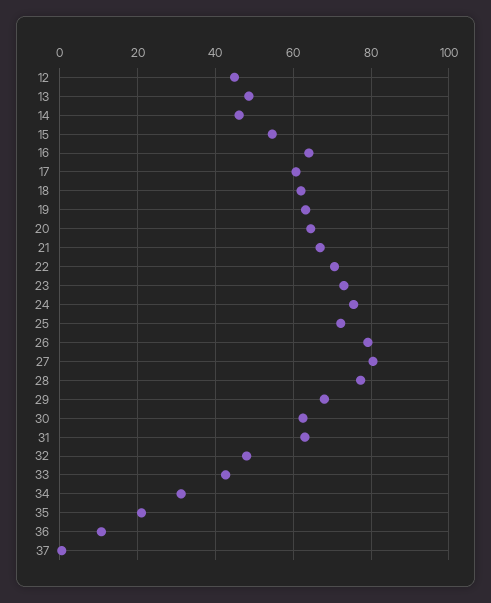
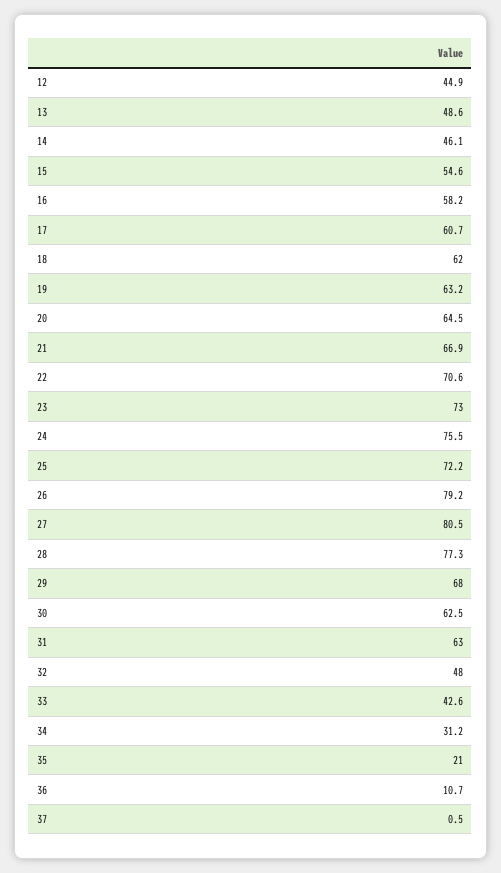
  {
    "12": 44.9,
    "13": 48.6,
    "14": 46.1,
    "15": 54.6,
-   "16": 64,
+   "16": 58.2,
    "17": 60.7,
    "18": 62,
    "19": 63.2,
    "20": 64.5,
    "21": 66.9,
    "22": 70.6,
    "23": 73,
    "24": 75.5,
    "25": 72.2,
    "26": 79.2,
    "27": 80.5,
    "28": 77.3,
    "29": 68,
    "30": 62.5,
    "31": 63,
    "32": 48,
    "33": 42.6,
    "34": 31.2,
    "35": 21,
    "36": 10.7,
    "37": 0.5
  }

